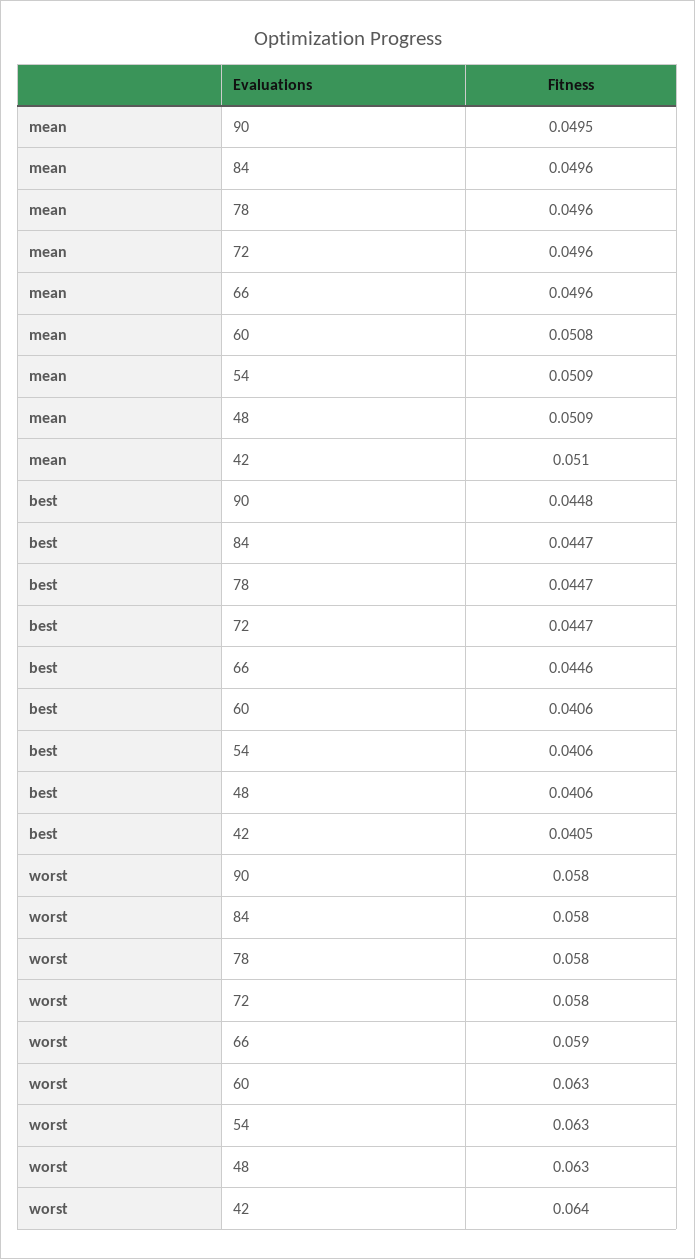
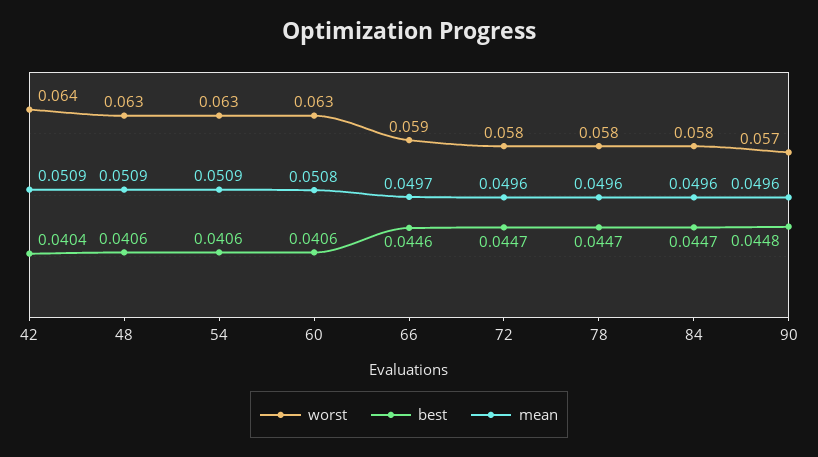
  {
    "mean": {
-     "90": 0.0495,
+     "90": 0.0496,
      "84": 0.0496,
      "78": 0.0496,
      "72": 0.0496,
-     "66": 0.0496,
+     "66": 0.0497,
      "60": 0.0508,
      "54": 0.0509,
      "48": 0.0509,
-     "42": 0.051
+     "42": 0.0509
    },
    "best": {
      "90": 0.0448,
      "84": 0.0447,
      "78": 0.0447,
      "72": 0.0447,
      "66": 0.0446,
      "60": 0.0406,
      "54": 0.0406,
      "48": 0.0406,
-     "42": 0.0405
+     "42": 0.0404
    },
    "worst": {
-     "90": 0.058,
+     "90": 0.057,
      "84": 0.058,
      "78": 0.058,
      "72": 0.058,
      "66": 0.059,
      "60": 0.063,
      "54": 0.063,
      "48": 0.063,
      "42": 0.064
    }
  }

